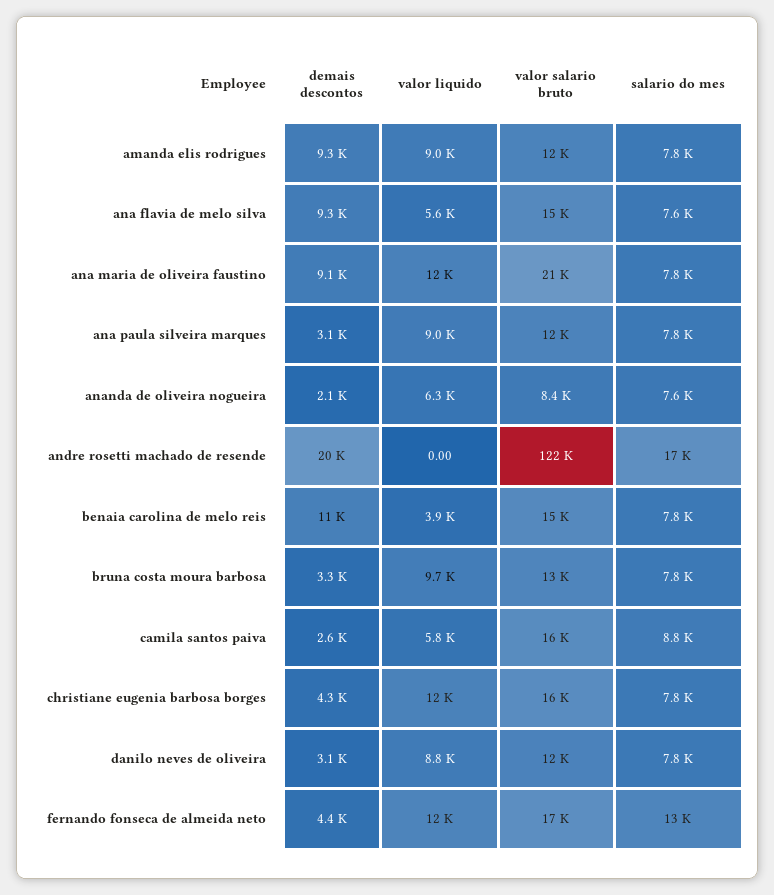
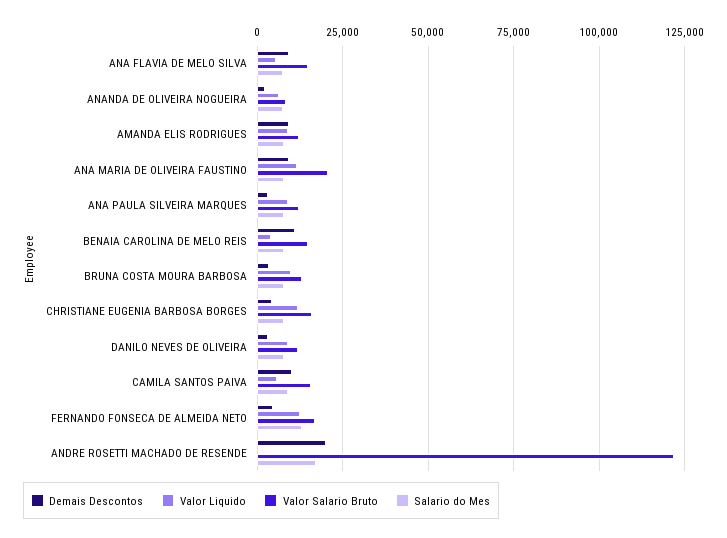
  {
    "demais descontos": {
      "amanda elis rodrigues": 9300,
      "ana flavia de melo silva": 9300,
      "ana maria de oliveira faustino": 9100,
      "ana paula silveira marques": 3100,
      "ananda de oliveira nogueira": 2100,
      "andre rosetti machado de resende": 20000,
      "benaia carolina de melo reis": 11000,
      "bruna costa moura barbosa": 3300,
-     "camila santos paiva": 2600,
+     "camila santos paiva": 10000,
      "christiane eugenia barbosa borges": 4300,
      "danilo neves de oliveira": 3100,
      "fernando fonseca de almeida neto": 4400
    },
    "valor liquido": {
      "amanda elis rodrigues": 9000,
      "ana flavia de melo silva": 5600,
      "ana maria de oliveira faustino": 12000,
      "ana paula silveira marques": 9000,
      "ananda de oliveira nogueira": 6300,
      "andre rosetti machado de resende": 0,
      "benaia carolina de melo reis": 3900,
      "bruna costa moura barbosa": 9700,
      "camila santos paiva": 5800,
      "christiane eugenia barbosa borges": 12000,
      "danilo neves de oliveira": 8800,
      "fernando fonseca de almeida neto": 12000
    },
    "valor salario bruto": {
      "amanda elis rodrigues": 12000,
      "ana flavia de melo silva": 15000,
      "ana maria de oliveira faustino": 21000,
      "ana paula silveira marques": 12000,
      "ananda de oliveira nogueira": 8400,
      "andre rosetti machado de resende": 122000,
      "benaia carolina de melo reis": 15000,
      "bruna costa moura barbosa": 13000,
      "camila santos paiva": 16000,
      "christiane eugenia barbosa borges": 16000,
      "danilo neves de oliveira": 12000,
      "fernando fonseca de almeida neto": 17000
    },
    "salario do mes": {
      "amanda elis rodrigues": 7800,
      "ana flavia de melo silva": 7600,
      "ana maria de oliveira faustino": 7800,
      "ana paula silveira marques": 7800,
      "ananda de oliveira nogueira": 7600,
      "andre rosetti machado de resende": 17000,
      "benaia carolina de melo reis": 7800,
      "bruna costa moura barbosa": 7800,
      "camila santos paiva": 8800,
      "christiane eugenia barbosa borges": 7800,
      "danilo neves de oliveira": 7800,
      "fernando fonseca de almeida neto": 13000
    }
  }

